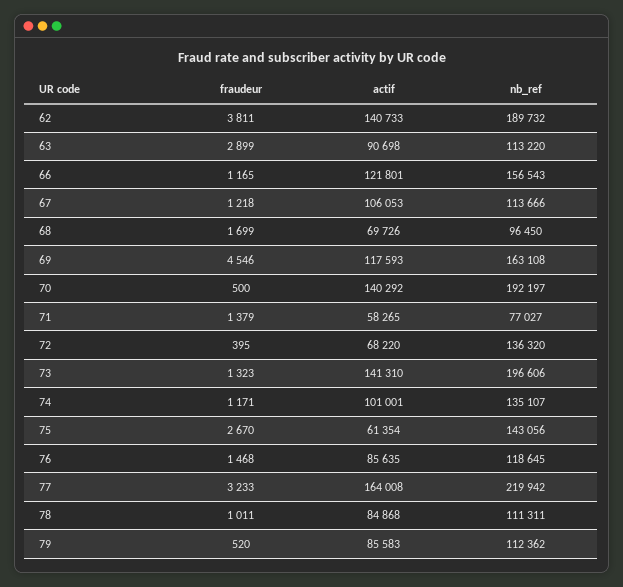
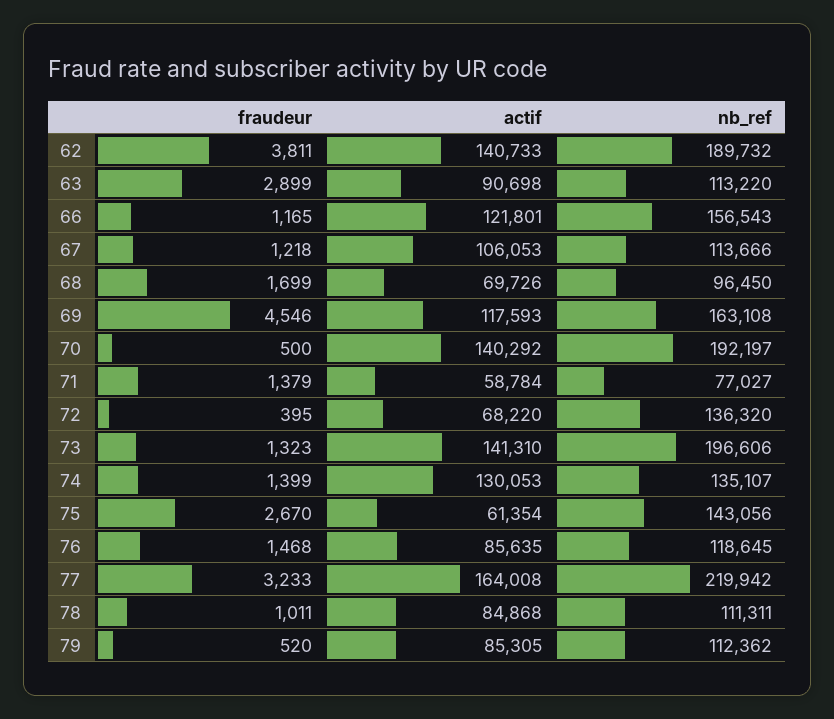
  {
    "fraudeur": {
      "62": 3811,
      "63": 2899,
      "66": 1165,
      "67": 1218,
      "68": 1699,
      "69": 4546,
      "70": 500,
      "71": 1379,
      "72": 395,
      "73": 1323,
-     "74": 1171,
+     "74": 1399,
      "75": 2670,
      "76": 1468,
      "77": 3233,
      "78": 1011,
      "79": 520
    },
    "actif": {
      "62": 140733,
      "63": 90698,
      "66": 121801,
      "67": 106053,
      "68": 69726,
      "69": 117593,
      "70": 140292,
-     "71": 58265,
+     "71": 58784,
      "72": 68220,
      "73": 141310,
-     "74": 101001,
+     "74": 130053,
      "75": 61354,
      "76": 85635,
      "77": 164008,
      "78": 84868,
-     "79": 85583
+     "79": 85305
    },
    "nb_ref": {
      "62": 189732,
      "63": 113220,
      "66": 156543,
      "67": 113666,
      "68": 96450,
      "69": 163108,
      "70": 192197,
      "71": 77027,
      "72": 136320,
      "73": 196606,
      "74": 135107,
      "75": 143056,
      "76": 118645,
      "77": 219942,
      "78": 111311,
      "79": 112362
    }
  }

